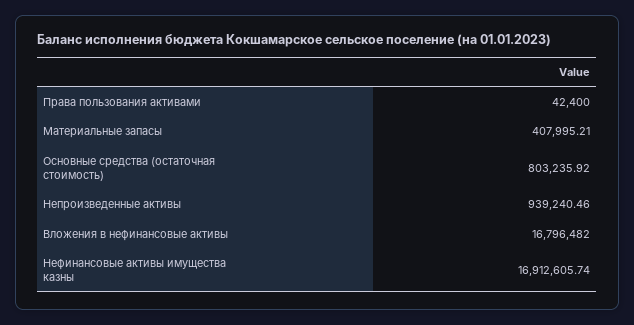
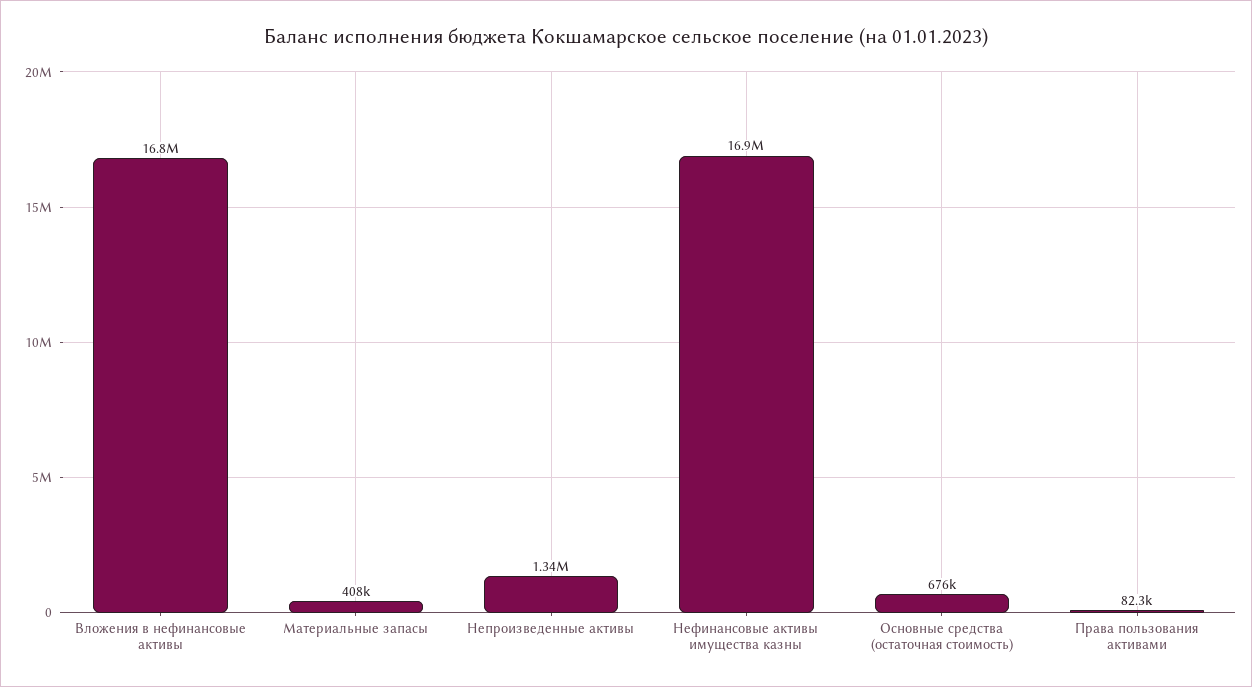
  {
-   "Права пользования активами": 42400,
+   "Права пользования активами": 82300,
    "Материальные запасы": 407995.21,
-   "Основные средства (остаточная стоимость)": 803235.92,
+   "Основные средства (остаточная стоимость)": 676000,
-   "Непроизведенные активы": 939240.46,
+   "Непроизведенные активы": 1340000,
    "Вложения в нефинансовые активы": 16796482,
    "Нефинансовые активы имущества казны": 16912605.74
  }

